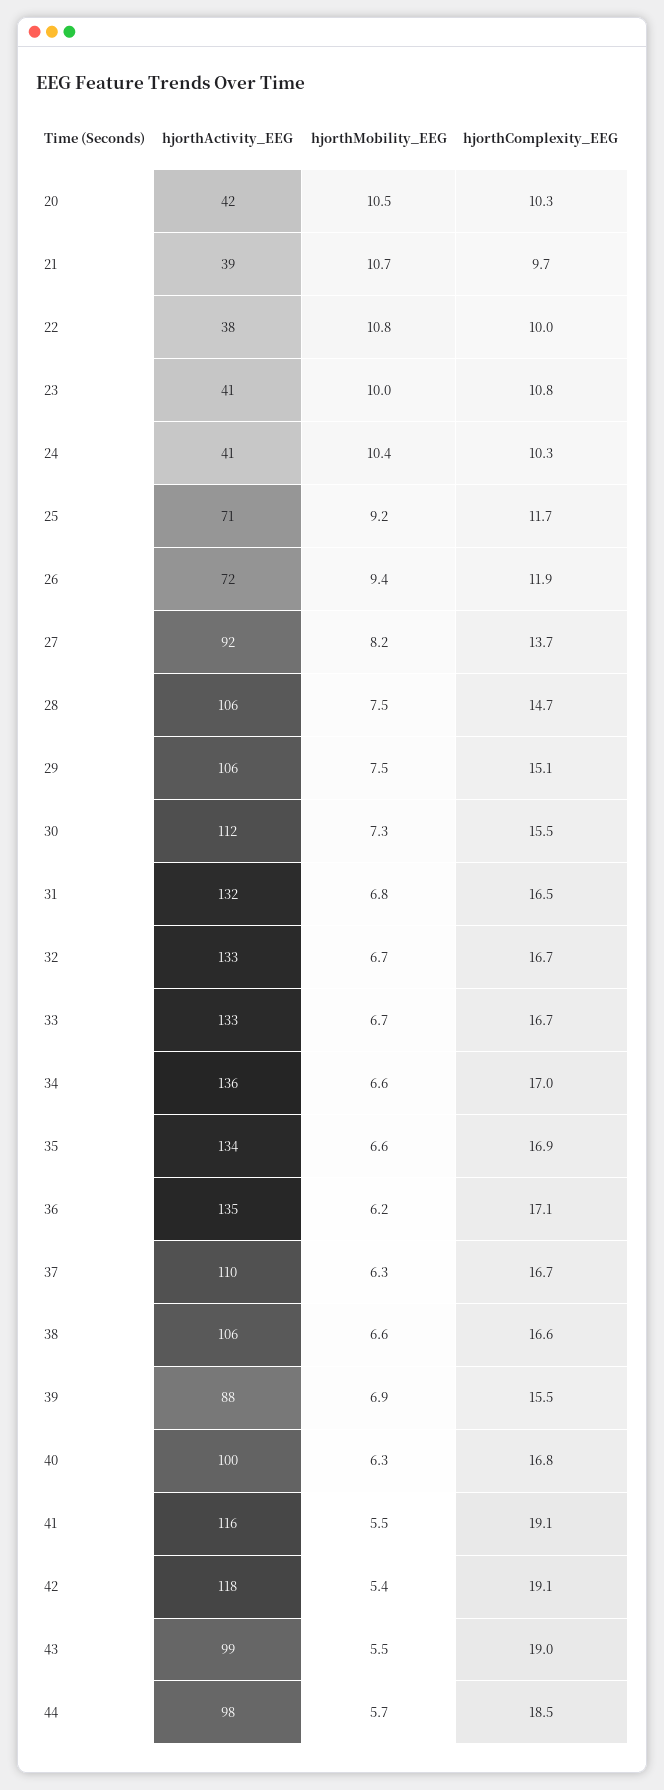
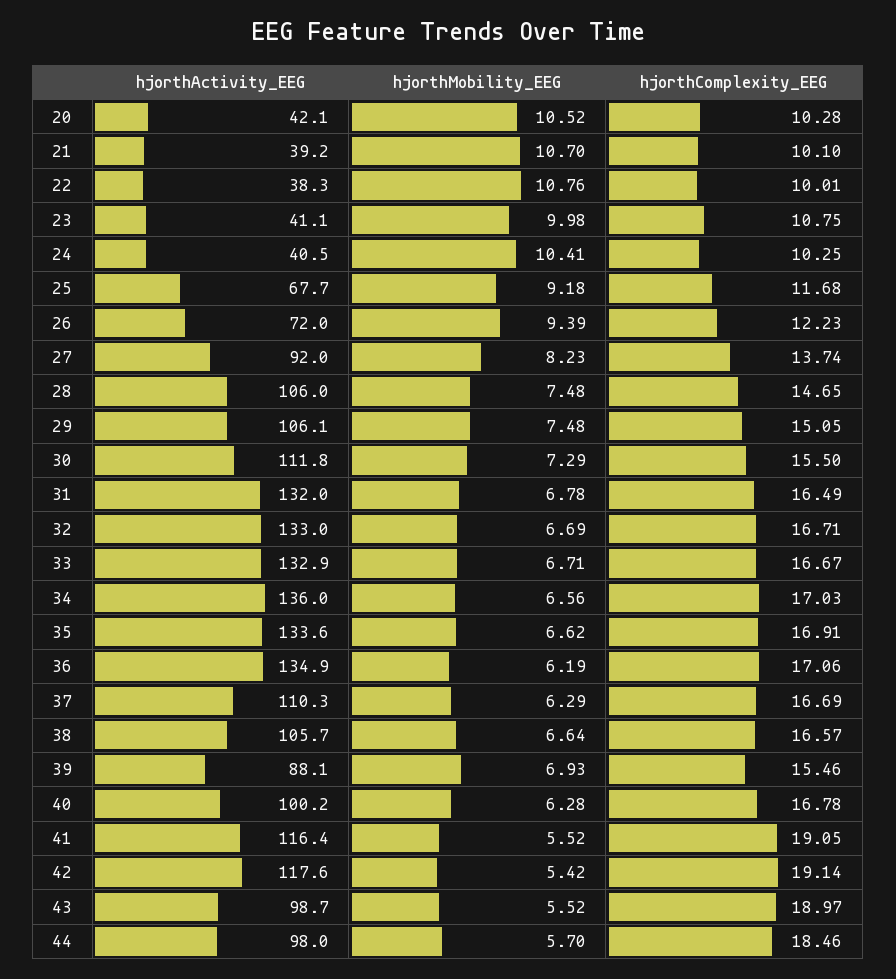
  {
    "hjorthActivity_EEG": {
      "20": 42.1,
      "21": 39.2,
      "22": 38.3,
      "23": 41.1,
      "24": 40.5,
-     "25": 71,
+     "25": 67.7,
      "26": 72,
      "27": 92,
      "28": 106,
      "29": 106.1,
      "30": 111.8,
      "31": 132,
      "32": 133,
      "33": 132.9,
      "34": 136,
      "35": 133.6,
      "36": 134.9,
      "37": 110.3,
      "38": 105.7,
      "39": 88.1,
      "40": 100.2,
      "41": 116.4,
      "42": 117.6,
      "43": 98.7,
      "44": 98
    },
    "hjorthMobility_EEG": {
      "20": 10.52,
      "21": 10.7,
      "22": 10.76,
      "23": 9.98,
      "24": 10.41,
      "25": 9.18,
      "26": 9.39,
      "27": 8.23,
      "28": 7.48,
      "29": 7.48,
      "30": 7.29,
      "31": 6.78,
      "32": 6.69,
      "33": 6.71,
      "34": 6.56,
      "35": 6.62,
      "36": 6.19,
      "37": 6.29,
      "38": 6.64,
      "39": 6.93,
      "40": 6.28,
      "41": 5.52,
      "42": 5.42,
      "43": 5.52,
      "44": 5.7
    },
    "hjorthComplexity_EEG": {
      "20": 10.28,
-     "21": 9.7,
+     "21": 10.1,
      "22": 10.01,
      "23": 10.75,
      "24": 10.25,
      "25": 11.68,
-     "26": 11.9,
+     "26": 12.23,
      "27": 13.74,
      "28": 14.65,
      "29": 15.05,
      "30": 15.5,
      "31": 16.49,
      "32": 16.71,
      "33": 16.67,
      "34": 17.03,
      "35": 16.91,
      "36": 17.06,
      "37": 16.69,
      "38": 16.57,
      "39": 15.46,
      "40": 16.78,
      "41": 19.05,
      "42": 19.14,
      "43": 18.97,
      "44": 18.46
    }
  }

